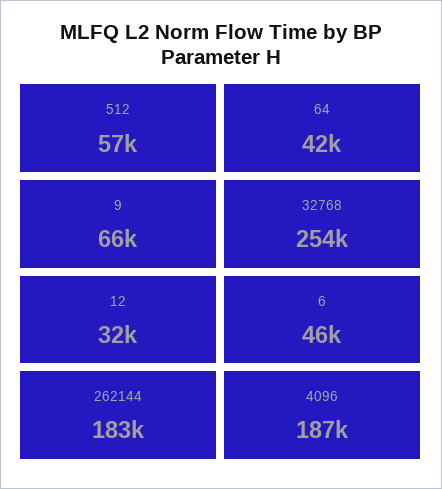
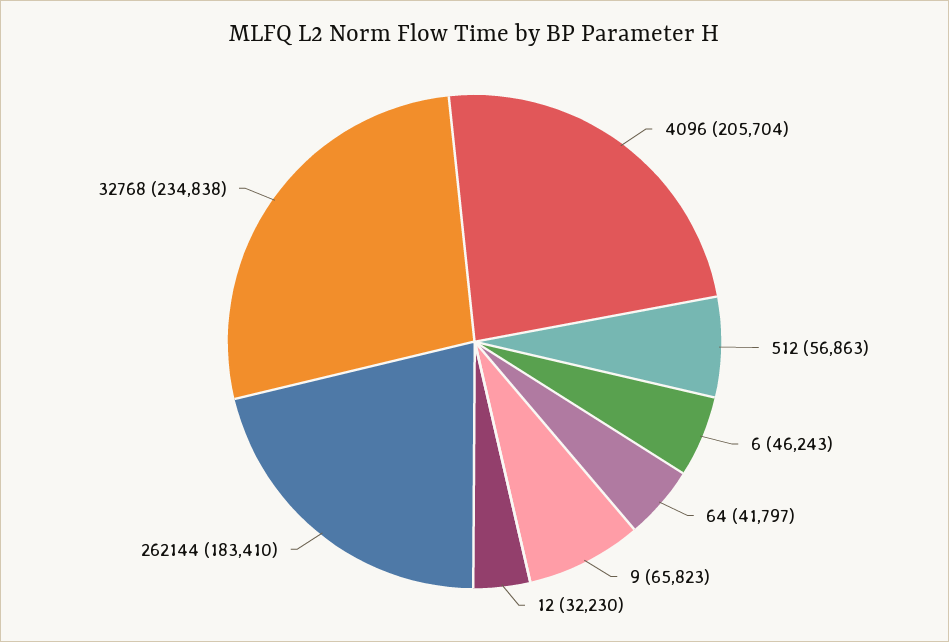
  {
    "512": 56863,
    "64": 41797,
    "9": 65823,
-   "32768": 254000,
+   "32768": 234838,
    "12": 32230,
    "6": 46243,
    "262144": 183410,
-   "4096": 187000
+   "4096": 205704
  }

